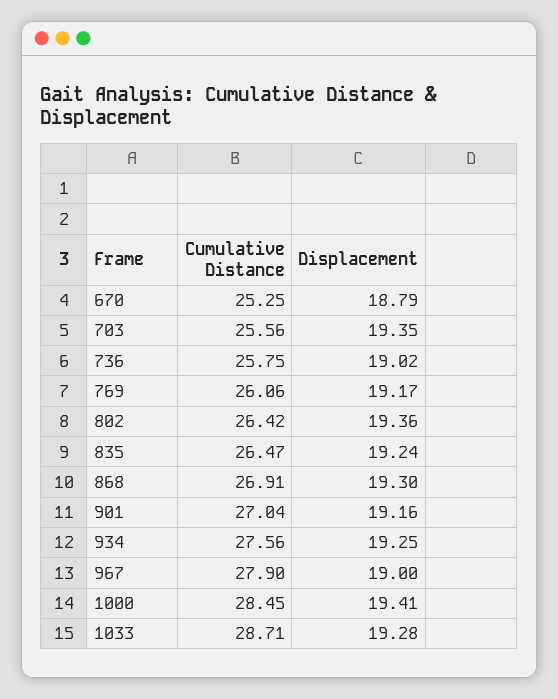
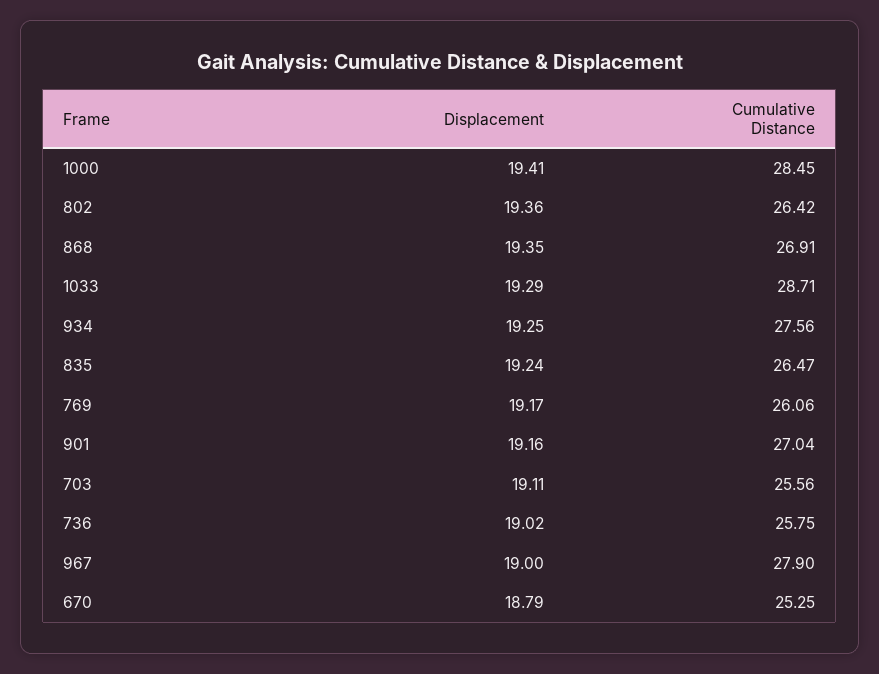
  {
    "Cumulative Distance": {
      "670": 25.25,
      "703": 25.56,
      "736": 25.75,
      "769": 26.06,
      "802": 26.42,
      "835": 26.47,
      "868": 26.91,
      "901": 27.04,
      "934": 27.56,
      "967": 27.9,
      "1000": 28.45,
      "1033": 28.71
    },
    "Displacement": {
      "670": 18.79,
-     "703": 19.35,
+     "703": 19.11,
      "736": 19.02,
      "769": 19.17,
      "802": 19.36,
      "835": 19.24,
-     "868": 19.3,
+     "868": 19.35,
      "901": 19.16,
      "934": 19.25,
      "967": 19,
      "1000": 19.41,
-     "1033": 19.28
+     "1033": 19.29
    }
  }

